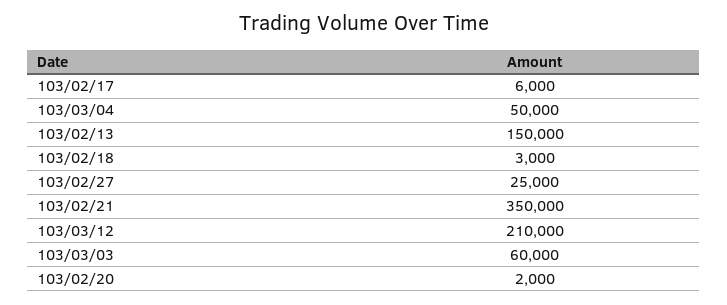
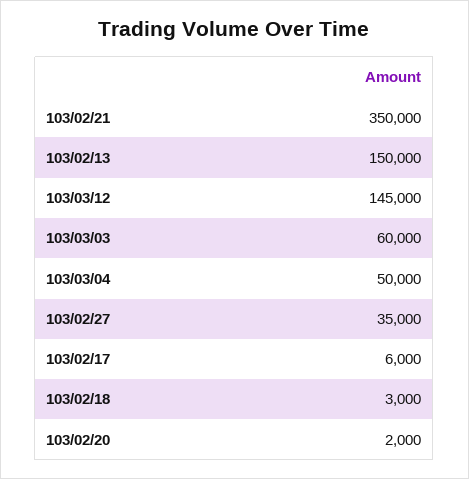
  {
    "103/02/17": 6000,
    "103/03/04": 50000,
    "103/02/13": 150000,
    "103/02/18": 3000,
-   "103/02/27": 25000,
+   "103/02/27": 35000,
    "103/02/21": 350000,
-   "103/03/12": 210000,
+   "103/03/12": 145000,
    "103/03/03": 60000,
    "103/02/20": 2000
  }

